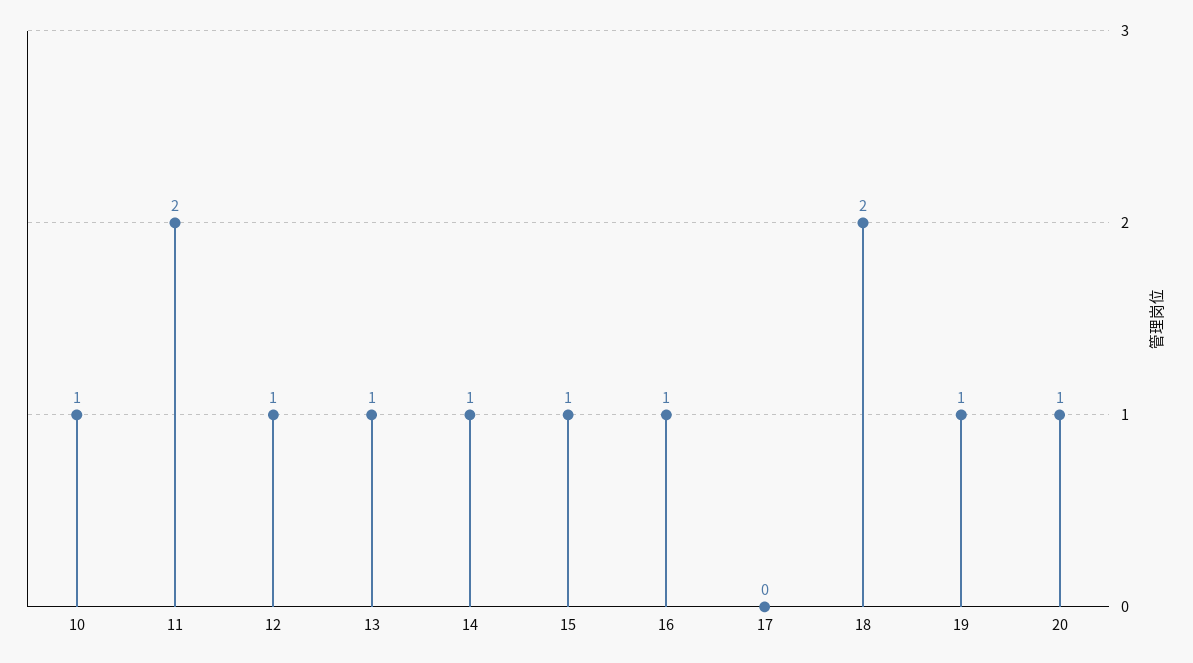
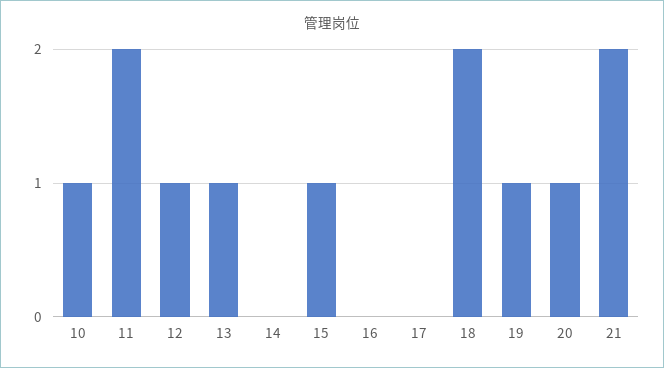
  {
    "10": 1,
    "11": 2,
    "12": 1,
    "13": 1,
-   "14": 1,
+   "14": 0,
    "15": 1,
-   "16": 1,
+   "16": 0,
    "17": 0,
    "18": 2,
    "19": 1,
-   "20": 1
+   "20": 1,
+   "21": 2
  }

